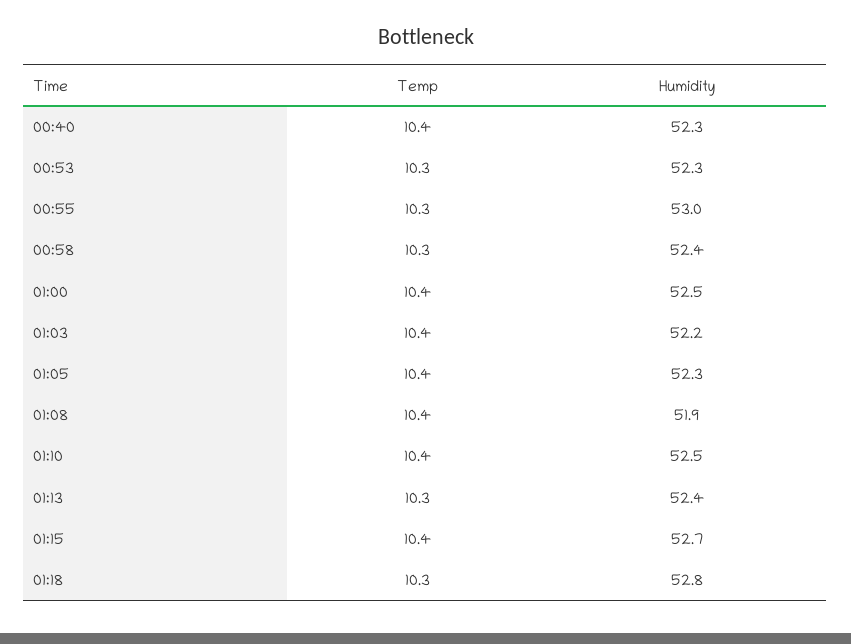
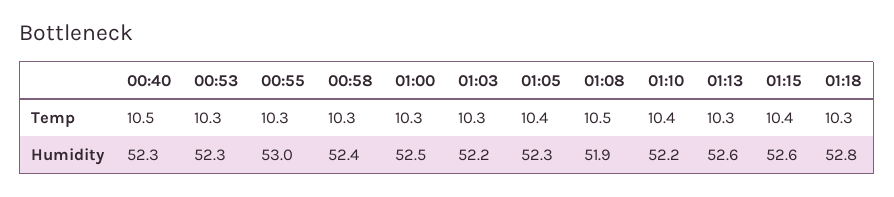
  {
    "Temp": {
-     "00:40": 10.4,
+     "00:40": 10.5,
      "00:53": 10.3,
      "00:55": 10.3,
      "00:58": 10.3,
-     "01:00": 10.4,
+     "01:00": 10.3,
-     "01:03": 10.4,
+     "01:03": 10.3,
      "01:05": 10.4,
-     "01:08": 10.4,
+     "01:08": 10.5,
      "01:10": 10.4,
      "01:13": 10.3,
      "01:15": 10.4,
      "01:18": 10.3
    },
    "Humidity": {
      "00:40": 52.3,
      "00:53": 52.3,
      "00:55": 53,
      "00:58": 52.4,
      "01:00": 52.5,
      "01:03": 52.2,
      "01:05": 52.3,
      "01:08": 51.9,
-     "01:10": 52.5,
+     "01:10": 52.2,
-     "01:13": 52.4,
+     "01:13": 52.6,
-     "01:15": 52.7,
+     "01:15": 52.6,
      "01:18": 52.8
    }
  }

